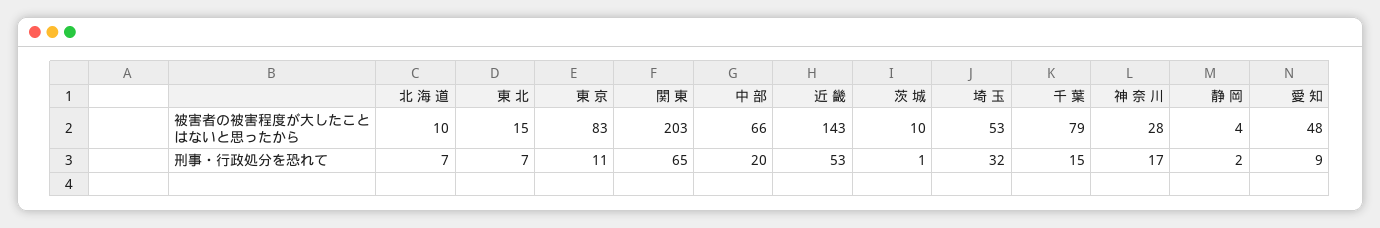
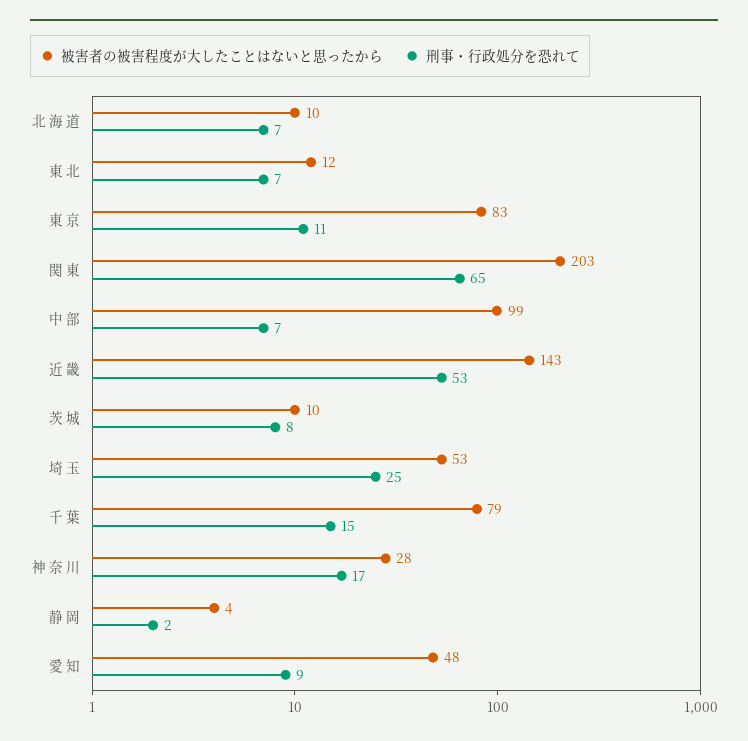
  {
    "被害者の被害程度が大したことはないと思ったから": {
      "北 海 道": 10,
-     "東 北": 15,
+     "東 北": 12,
      "東 京": 83,
      "関 東": 203,
-     "中 部": 66,
+     "中 部": 99,
      "近 畿": 143,
      "茨 城": 10,
      "埼 玉": 53,
      "千 葉": 79,
      "神 奈 川": 28,
      "静 岡": 4,
      "愛 知": 48
    },
    "刑事・行政処分を恐れて": {
      "北 海 道": 7,
      "東 北": 7,
      "東 京": 11,
      "関 東": 65,
-     "中 部": 20,
+     "中 部": 7,
      "近 畿": 53,
-     "茨 城": 1,
+     "茨 城": 8,
-     "埼 玉": 32,
+     "埼 玉": 25,
      "千 葉": 15,
      "神 奈 川": 17,
      "静 岡": 2,
      "愛 知": 9
    }
  }

